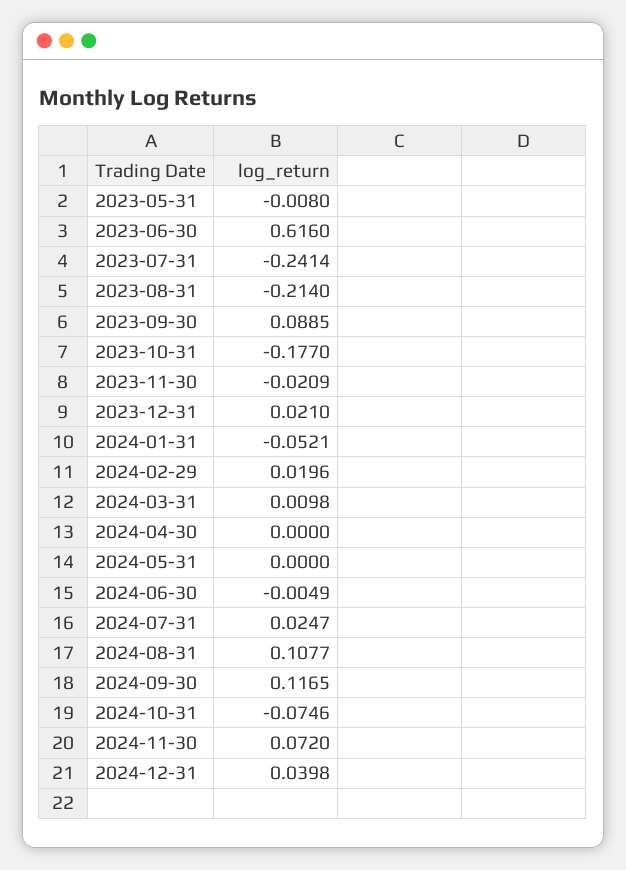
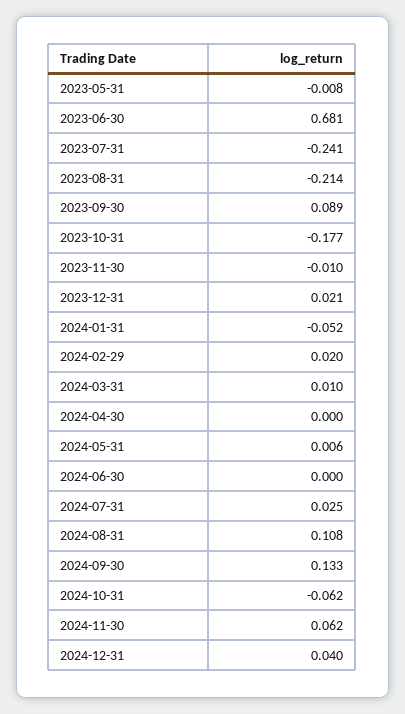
  {
    "2023-05-31": -0.008,
-   "2023-06-30": 0.616,
+   "2023-06-30": 0.681,
    "2023-07-31": -0.2414,
    "2023-08-31": -0.214,
    "2023-09-30": 0.0885,
    "2023-10-31": -0.177,
-   "2023-11-30": -0.0209,
+   "2023-11-30": -0.01,
    "2023-12-31": 0.021,
    "2024-01-31": -0.0521,
    "2024-02-29": 0.0196,
    "2024-03-31": 0.0098,
    "2024-04-30": 0,
-   "2024-05-31": 0,
+   "2024-05-31": 0.006,
-   "2024-06-30": -0.0049,
+   "2024-06-30": 0,
    "2024-07-31": 0.0247,
    "2024-08-31": 0.1077,
-   "2024-09-30": 0.1165,
+   "2024-09-30": 0.133,
-   "2024-10-31": -0.0746,
+   "2024-10-31": -0.062,
-   "2024-11-30": 0.072,
+   "2024-11-30": 0.062,
    "2024-12-31": 0.0398
  }

